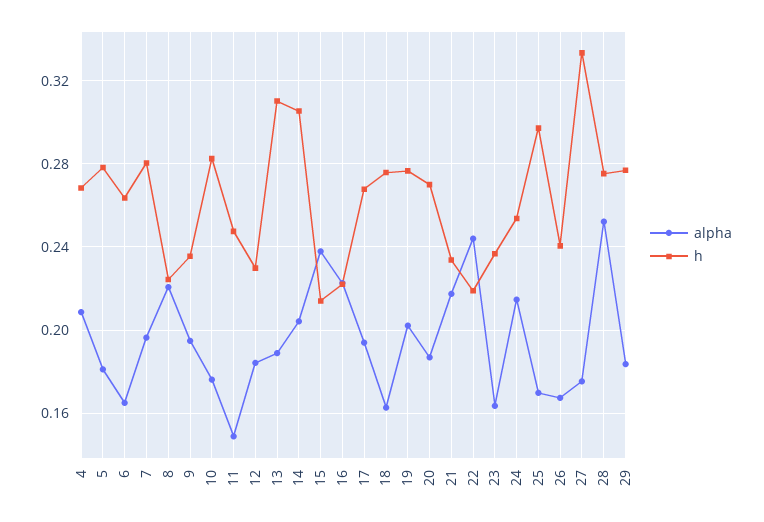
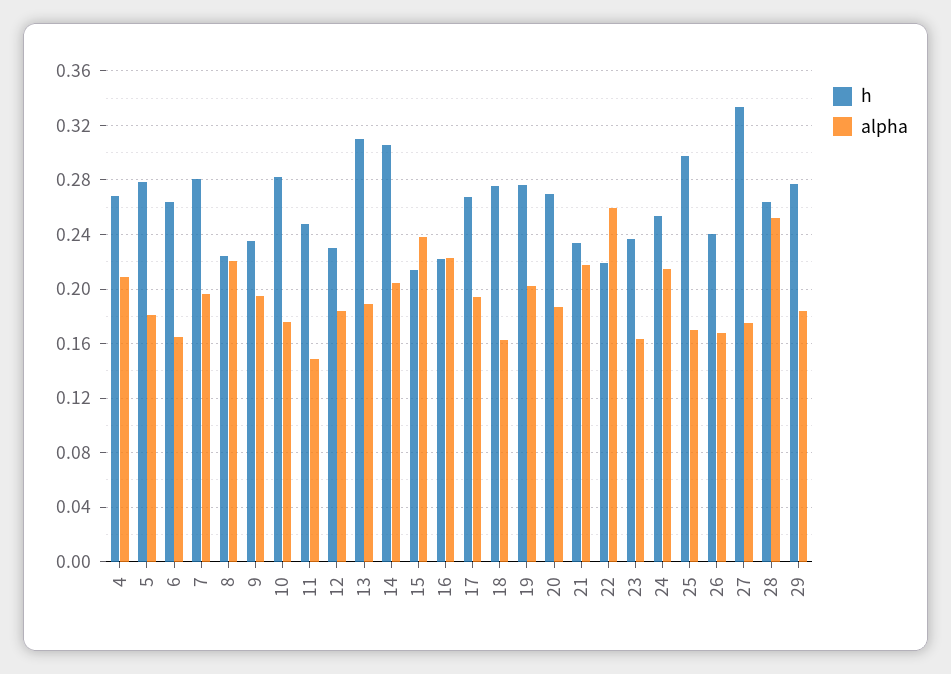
  {
    "alpha": {
      "4": 0.21,
      "5": 0.18,
      "6": 0.165,
      "7": 0.195,
      "8": 0.22,
      "9": 0.195,
      "10": 0.175,
      "11": 0.15,
      "12": 0.185,
      "13": 0.19,
      "14": 0.205,
      "15": 0.24,
      "16": 0.225,
      "17": 0.195,
      "18": 0.165,
      "19": 0.2,
      "20": 0.185,
      "21": 0.215,
-     "22": 0.245,
+     "22": 0.26,
      "23": 0.165,
      "24": 0.215,
      "25": 0.17,
      "26": 0.165,
      "27": 0.175,
      "28": 0.25,
      "29": 0.185
    },
    "h": {
      "4": 0.27,
      "5": 0.28,
      "6": 0.265,
      "7": 0.28,
      "8": 0.225,
      "9": 0.235,
      "10": 0.285,
      "11": 0.25,
      "12": 0.23,
      "13": 0.31,
      "14": 0.305,
      "15": 0.215,
      "16": 0.22,
      "17": 0.27,
      "18": 0.275,
      "19": 0.275,
      "20": 0.27,
      "21": 0.235,
      "22": 0.22,
      "23": 0.235,
      "24": 0.255,
      "25": 0.295,
      "26": 0.24,
      "27": 0.335,
-     "28": 0.275,
+     "28": 0.265,
      "29": 0.275
    }
  }

